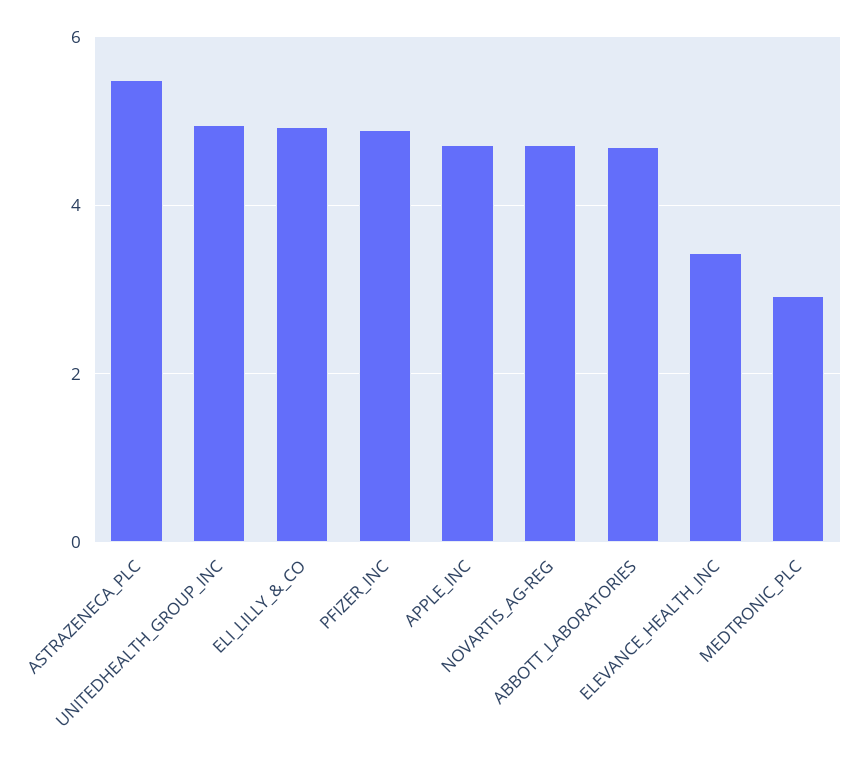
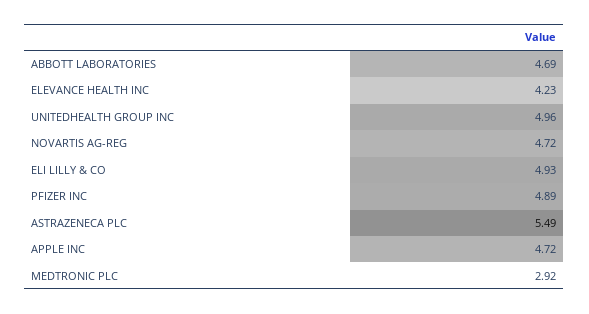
  {
    "ASTRAZENECA_PLC": 5.49,
    "UNITEDHEALTH_GROUP_INC": 4.96,
    "ELI_LILLY_&_CO": 4.93,
    "PFIZER_INC": 4.89,
    "APPLE_INC": 4.72,
    "NOVARTIS_AG-REG": 4.72,
    "ABBOTT_LABORATORIES": 4.69,
-   "ELEVANCE_HEALTH_INC": 3.4,
+   "ELEVANCE_HEALTH_INC": 4.23,
    "MEDTRONIC_PLC": 2.92
  }

